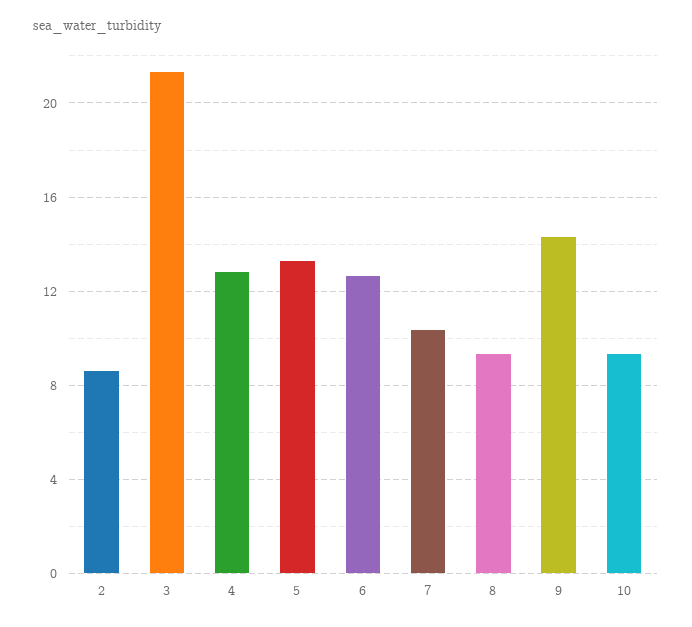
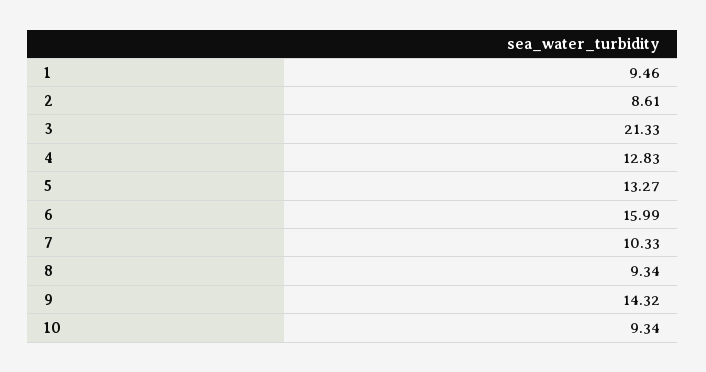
  {
    "2": 8.61,
    "3": 21.33,
    "4": 12.83,
    "5": 13.27,
-   "6": 12.5,
+   "6": 15.99,
    "7": 10.33,
    "8": 9.34,
    "9": 14.32,
-   "10": 9.34
+   "10": 9.34,
+   "1": 9.46
  }

